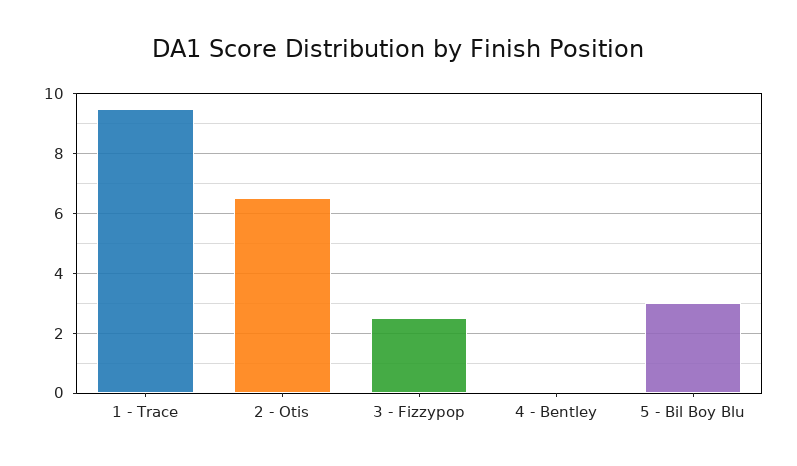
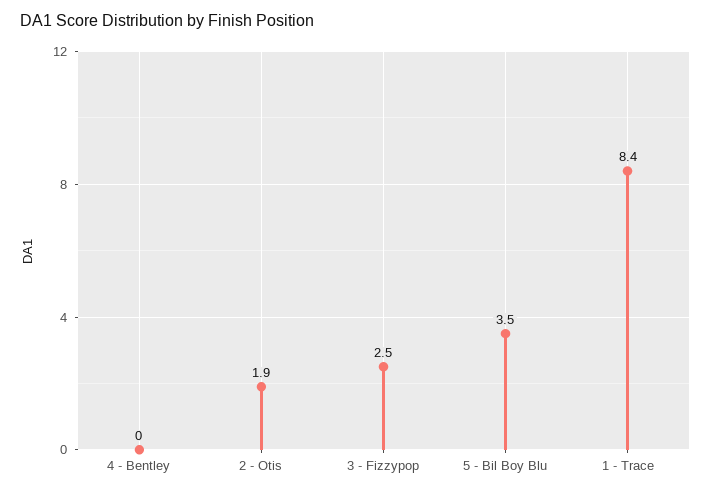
  {
-   "1 - Trace": 9.5,
+   "1 - Trace": 8.4,
-   "2 - Otis": 6.5,
+   "2 - Otis": 1.9,
    "3 - Fizzypop": 2.5,
    "4 - Bentley": 0,
-   "5 - Bil Boy Blu": 3
+   "5 - Bil Boy Blu": 3.5
  }

